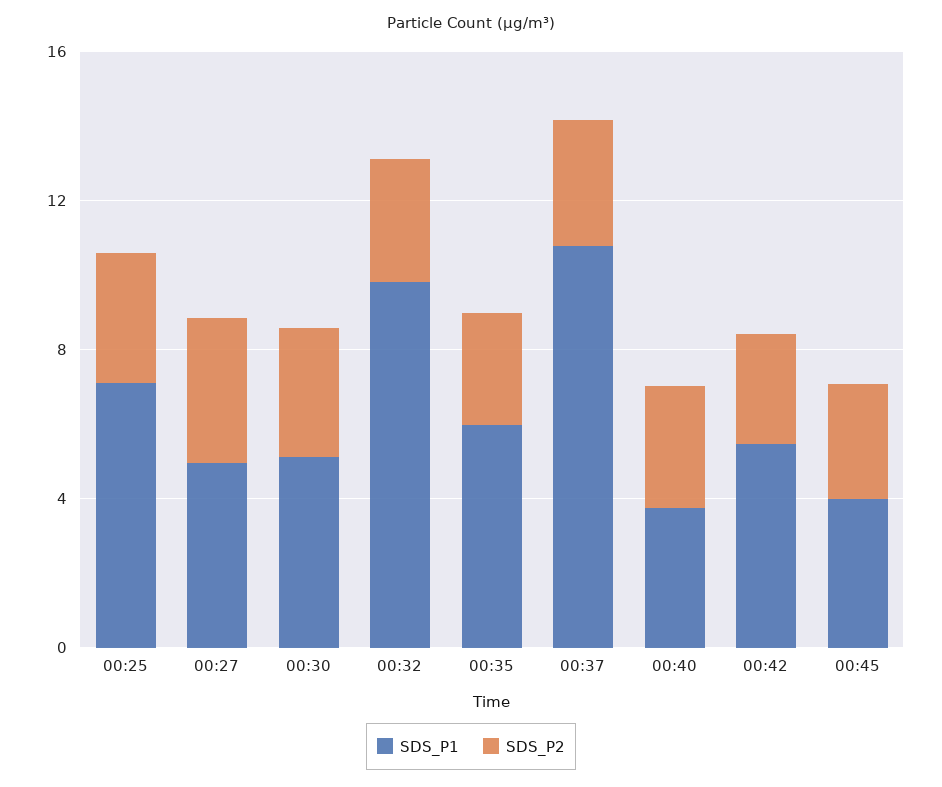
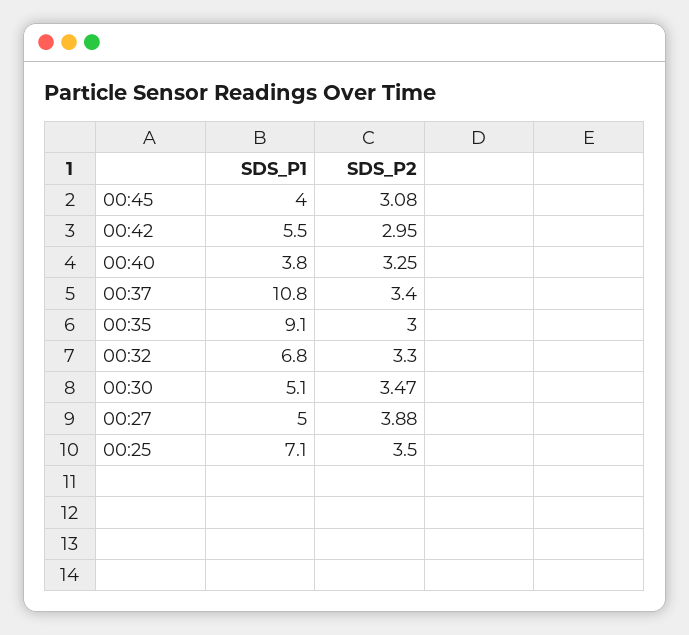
  {
    "SDS_P1": {
      "00:25": 7.1,
      "00:27": 5,
      "00:30": 5.1,
-     "00:32": 10,
+     "00:32": 6.8,
-     "00:35": 6,
+     "00:35": 9.1,
      "00:37": 10.8,
      "00:40": 3.8,
      "00:42": 5.5,
      "00:45": 4
    },
    "SDS_P2": {
      "00:25": 3.5,
      "00:27": 3.88,
      "00:30": 3.47,
      "00:32": 3.3,
      "00:35": 3,
      "00:37": 3.4,
      "00:40": 3.25,
      "00:42": 2.95,
      "00:45": 3.08
    }
  }

